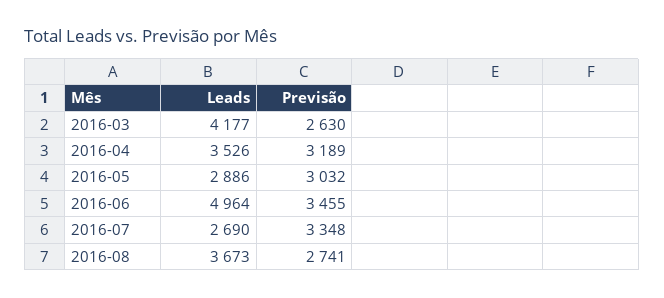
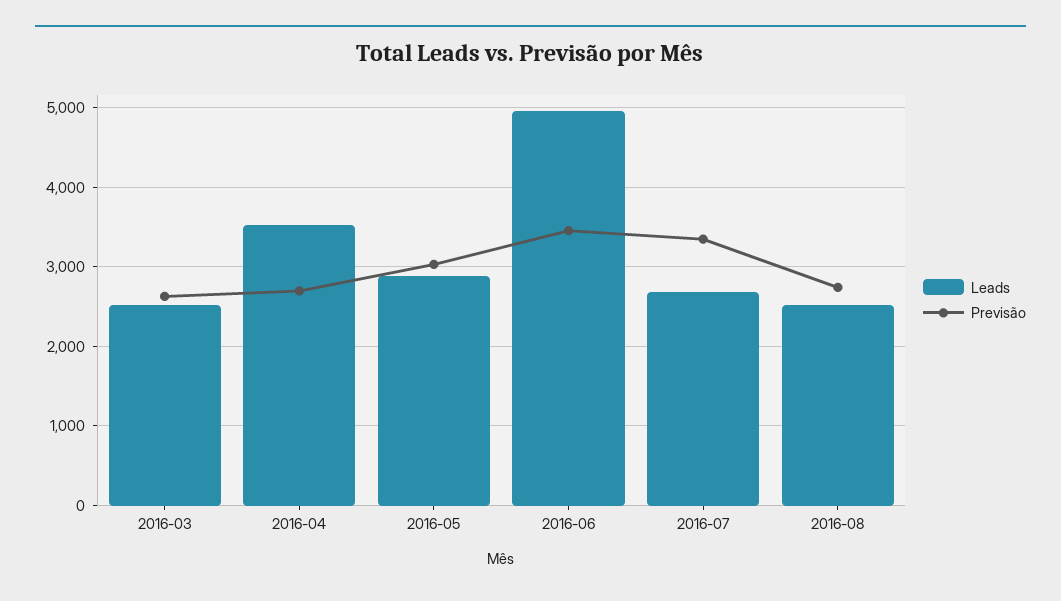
  {
    "Leads": {
-     "2016-03": 4177,
+     "2016-03": 2500,
      "2016-04": 3526,
      "2016-05": 2886,
      "2016-06": 4964,
      "2016-07": 2690,
-     "2016-08": 3673
+     "2016-08": 2500
    },
    "Previsão": {
      "2016-03": 2630,
-     "2016-04": 3189,
+     "2016-04": 2700,
      "2016-05": 3032,
      "2016-06": 3455,
      "2016-07": 3348,
      "2016-08": 2741
    }
  }

